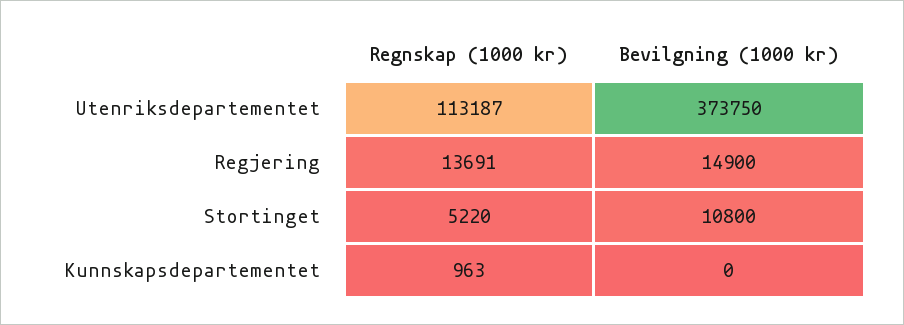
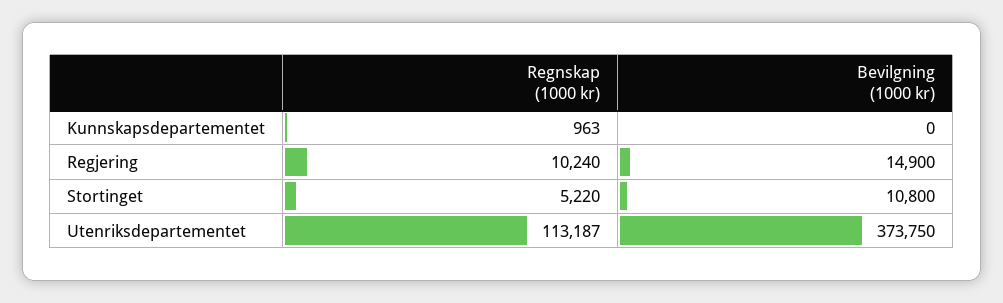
  {
    "Regnskap (1000 kr)": {
      "Utenriksdepartementet": 113187,
-     "Regjering": 13691,
+     "Regjering": 10240,
      "Stortinget": 5220,
      "Kunnskapsdepartementet": 963
    },
    "Bevilgning (1000 kr)": {
      "Utenriksdepartementet": 373750,
      "Regjering": 14900,
      "Stortinget": 10800,
      "Kunnskapsdepartementet": 0
    }
  }

